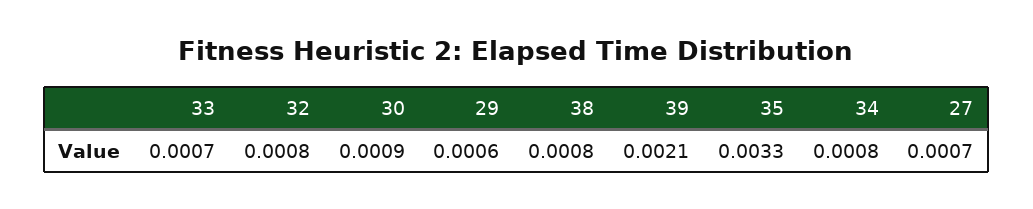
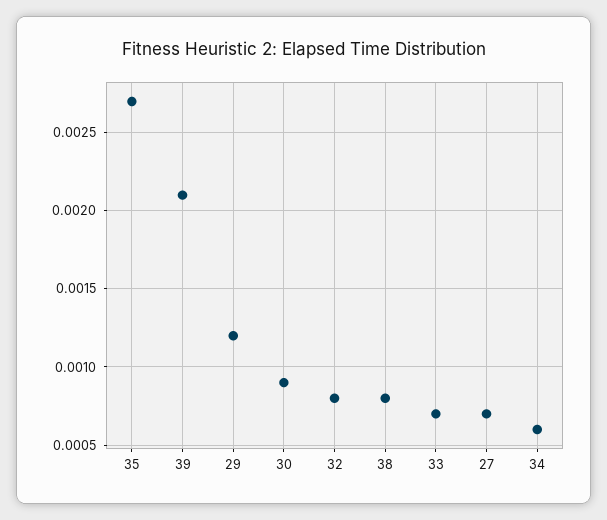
  {
    "33": 0.0007,
    "32": 0.0008,
    "30": 0.0009,
-   "29": 0.0006,
+   "29": 0.0012,
    "38": 0.0008,
    "39": 0.0021,
-   "35": 0.0033,
+   "35": 0.0027,
-   "34": 0.0008,
+   "34": 0.0006,
    "27": 0.0007
  }

